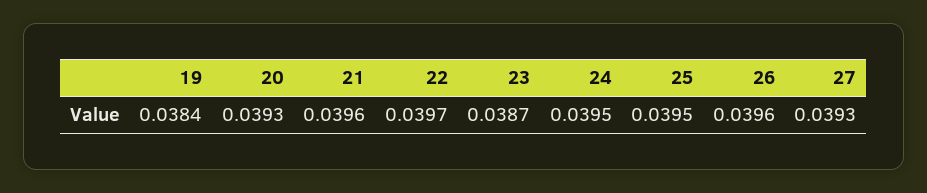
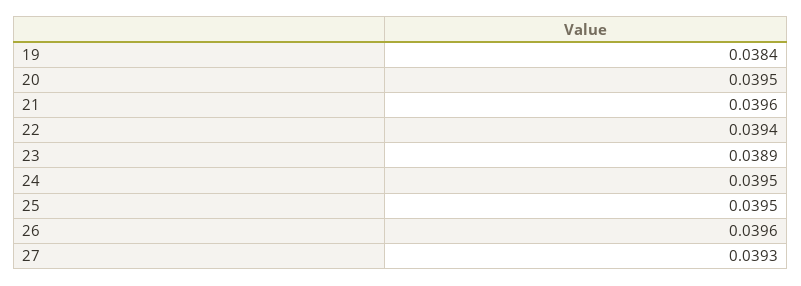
  {
    "19": 0.0384,
-   "20": 0.0393,
+   "20": 0.0395,
    "21": 0.0396,
-   "22": 0.0397,
+   "22": 0.0394,
-   "23": 0.0387,
+   "23": 0.0389,
    "24": 0.0395,
    "25": 0.0395,
    "26": 0.0396,
    "27": 0.0393
  }

